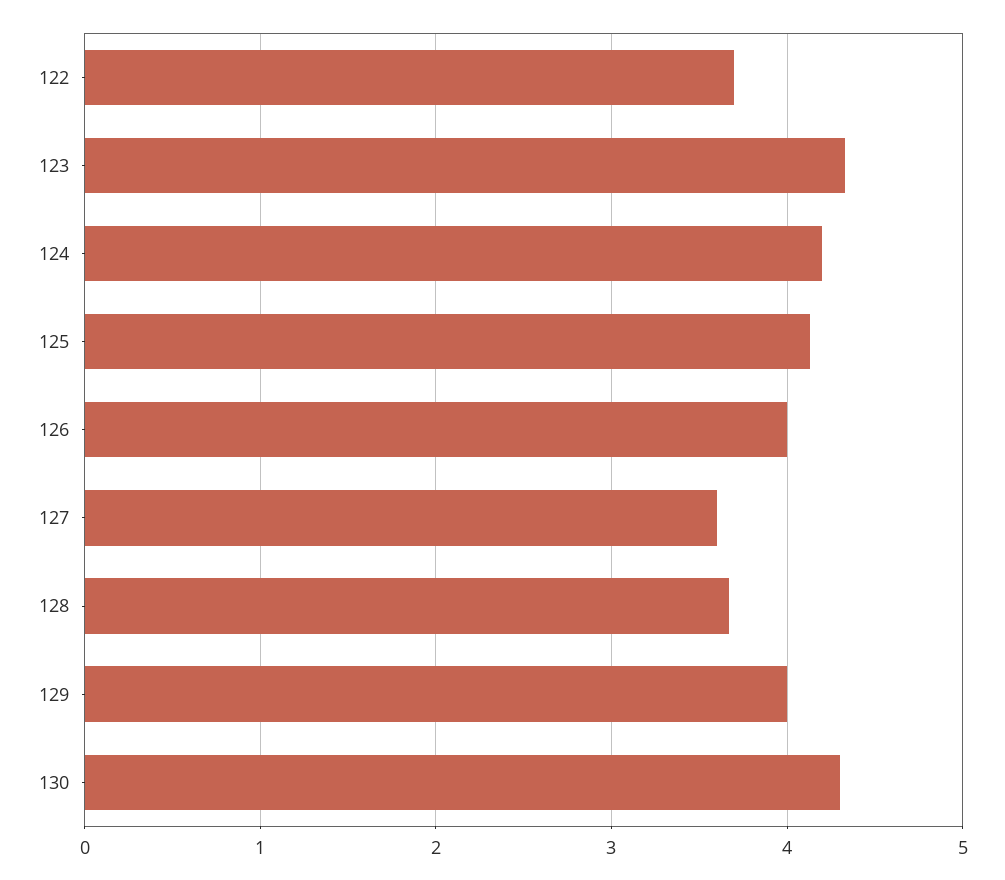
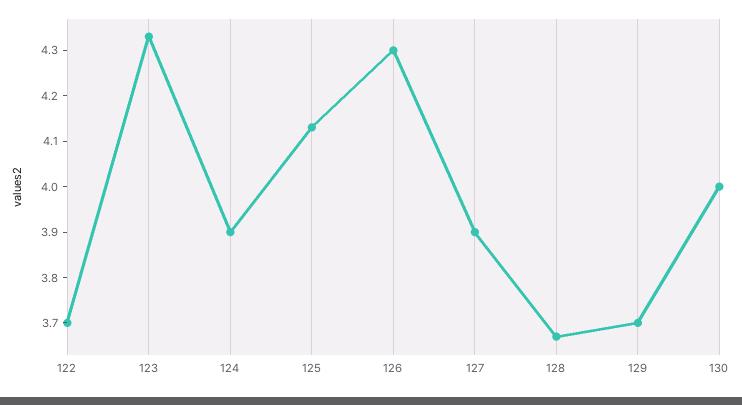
  {
    "122": 3.7,
    "123": 4.35,
-   "124": 4.2,
+   "124": 3.9,
    "125": 4.15,
-   "126": 4,
+   "126": 4.3,
-   "127": 3.6,
+   "127": 3.9,
    "128": 3.65,
-   "129": 4,
+   "129": 3.7,
-   "130": 4.3
+   "130": 4
  }

